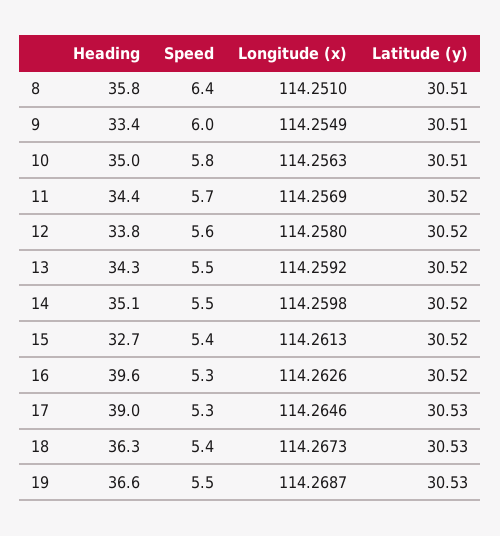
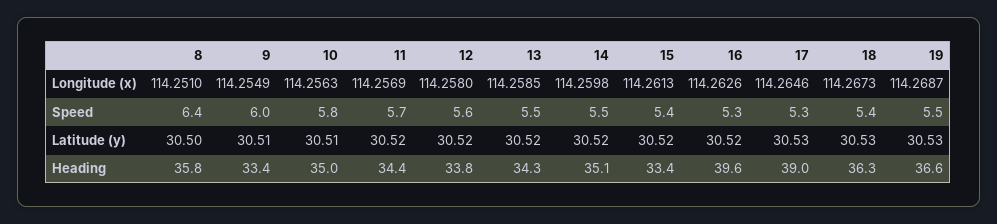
  {
    "Heading": {
      "8": 35.8,
      "9": 33.4,
      "10": 35,
      "11": 34.4,
      "12": 33.8,
      "13": 34.3,
      "14": 35.1,
-     "15": 32.7,
+     "15": 33.4,
      "16": 39.6,
      "17": 39,
      "18": 36.3,
      "19": 36.6
    },
    "Speed": {
      "8": 6.4,
      "9": 6,
      "10": 5.8,
      "11": 5.7,
      "12": 5.6,
      "13": 5.5,
      "14": 5.5,
      "15": 5.4,
      "16": 5.3,
      "17": 5.3,
      "18": 5.4,
      "19": 5.5
    },
    "Longitude (x)": {
      "8": 114.251,
      "9": 114.2549,
      "10": 114.2563,
      "11": 114.2569,
      "12": 114.258,
-     "13": 114.2592,
+     "13": 114.2585,
      "14": 114.2598,
      "15": 114.2613,
      "16": 114.2626,
      "17": 114.2646,
      "18": 114.2673,
      "19": 114.2687
    },
    "Latitude (y)": {
-     "8": 30.51,
+     "8": 30.5,
      "9": 30.51,
      "10": 30.51,
      "11": 30.52,
      "12": 30.52,
      "13": 30.52,
      "14": 30.52,
      "15": 30.52,
      "16": 30.52,
      "17": 30.53,
      "18": 30.53,
      "19": 30.53
    }
  }

